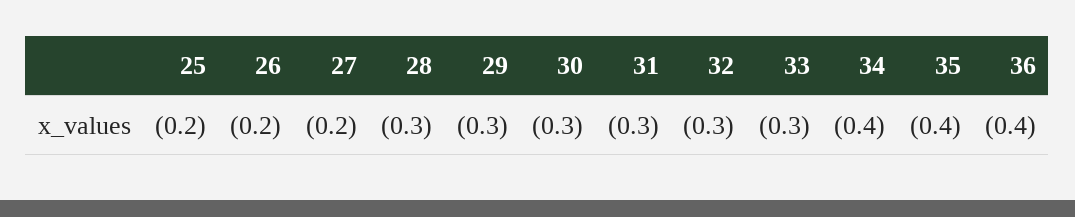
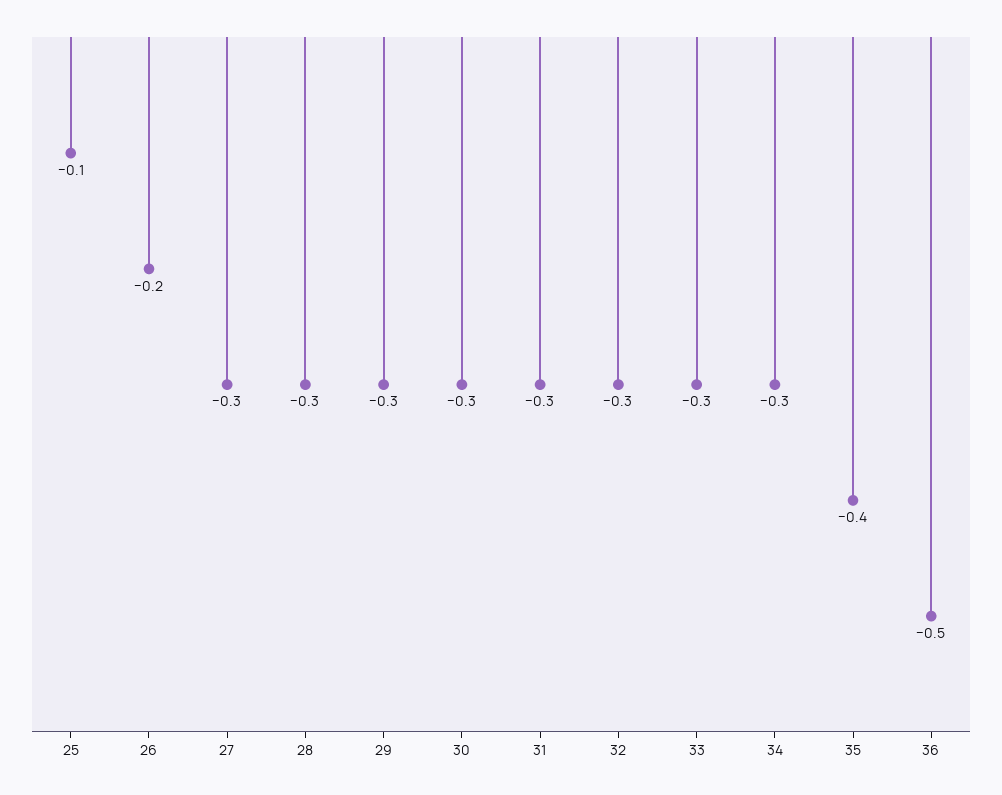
  {
-   "25": -0.2,
+   "25": -0.1,
    "26": -0.2,
-   "27": -0.2,
+   "27": -0.3,
    "28": -0.3,
    "29": -0.3,
    "30": -0.3,
    "31": -0.3,
    "32": -0.3,
    "33": -0.3,
-   "34": -0.4,
+   "34": -0.3,
    "35": -0.4,
-   "36": -0.4
+   "36": -0.5
  }

